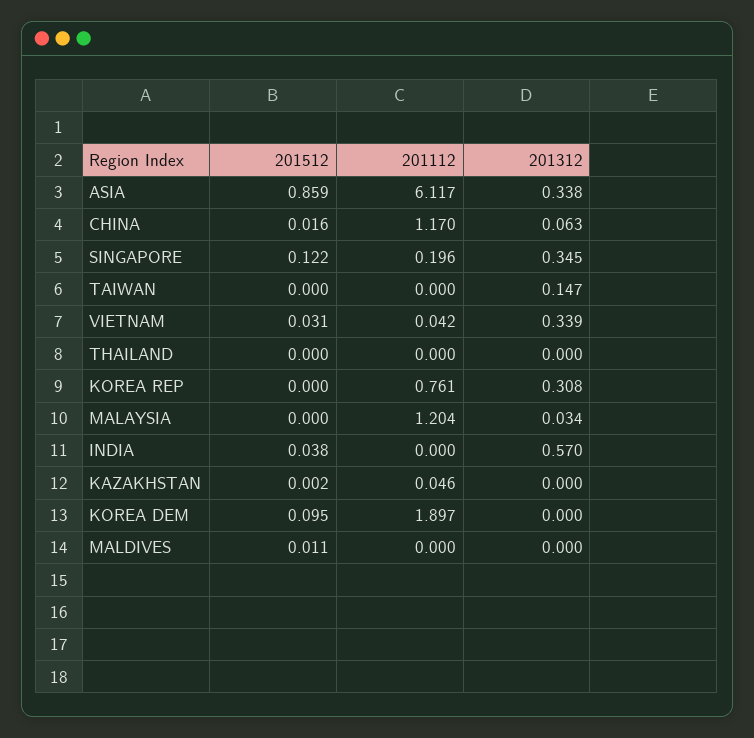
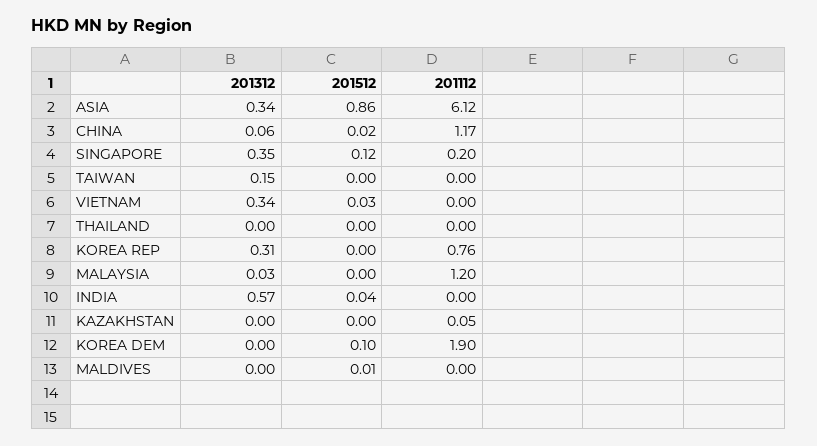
  {
    "201512": {
      "ASIA": 0.859,
      "CHINA": 0.016,
      "SINGAPORE": 0.122,
      "TAIWAN": 0,
      "VIETNAM": 0.031,
      "THAILAND": 0,
      "KOREA REP": 0,
      "MALAYSIA": 0,
      "INDIA": 0.038,
      "KAZAKHSTAN": 0.002,
      "KOREA DEM": 0.095,
      "MALDIVES": 0.011
    },
    "201112": {
      "ASIA": 6.117,
      "CHINA": 1.17,
      "SINGAPORE": 0.196,
      "TAIWAN": 0,
-     "VIETNAM": 0.042,
+     "VIETNAM": 0,
      "THAILAND": 0,
      "KOREA REP": 0.761,
      "MALAYSIA": 1.204,
      "INDIA": 0,
      "KAZAKHSTAN": 0.046,
      "KOREA DEM": 1.897,
      "MALDIVES": 0
    },
    "201312": {
      "ASIA": 0.338,
      "CHINA": 0.063,
      "SINGAPORE": 0.345,
      "TAIWAN": 0.147,
      "VIETNAM": 0.339,
      "THAILAND": 0,
      "KOREA REP": 0.308,
      "MALAYSIA": 0.034,
      "INDIA": 0.57,
      "KAZAKHSTAN": 0,
      "KOREA DEM": 0,
      "MALDIVES": 0
    }
  }

